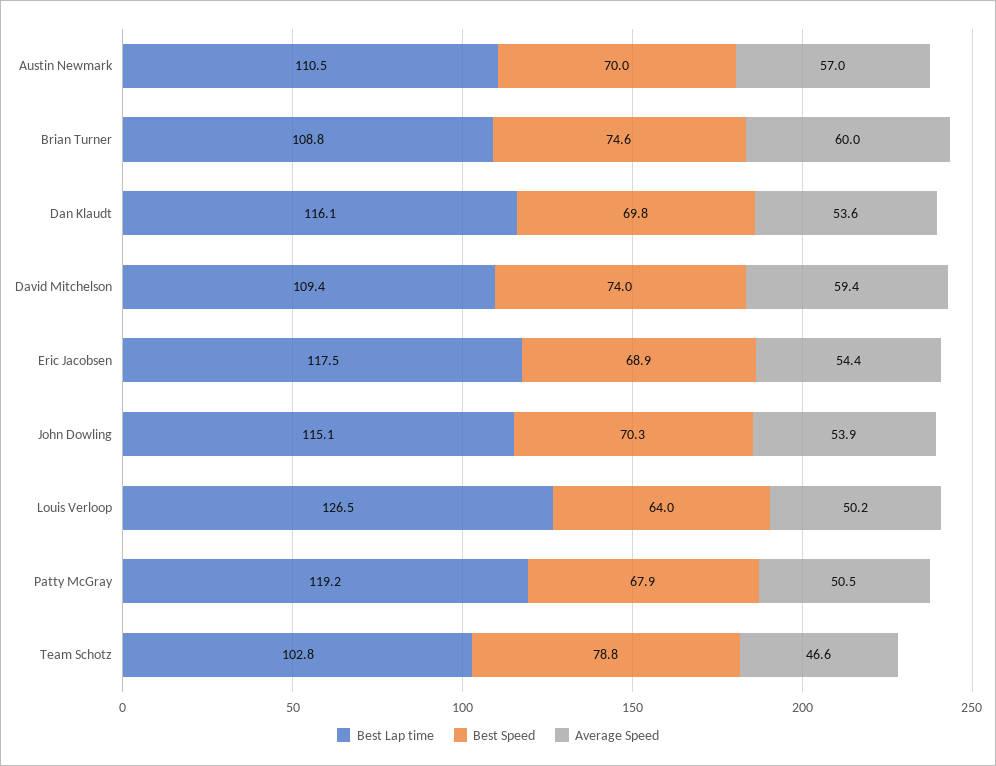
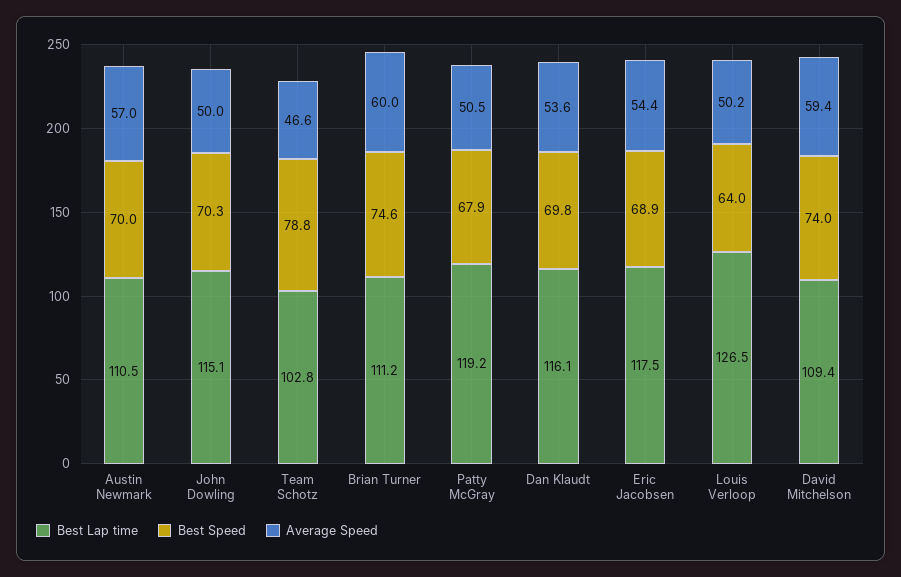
  {
    "Best Lap time": {
      "Austin Newmark": 110.5,
-     "Brian Turner": 108.8,
+     "Brian Turner": 111.2,
      "Dan Klaudt": 116.1,
      "David Mitchelson": 109.4,
      "Eric Jacobsen": 117.5,
      "John Dowling": 115.1,
      "Louis Verloop": 126.5,
      "Patty McGray": 119.2,
      "Team Schotz": 102.8
    },
    "Best Speed": {
      "Austin Newmark": 70,
      "Brian Turner": 74.6,
      "Dan Klaudt": 69.8,
      "David Mitchelson": 74,
      "Eric Jacobsen": 68.9,
      "John Dowling": 70.3,
      "Louis Verloop": 64,
      "Patty McGray": 67.9,
      "Team Schotz": 78.8
    },
    "Average Speed": {
      "Austin Newmark": 57,
      "Brian Turner": 60,
      "Dan Klaudt": 53.6,
      "David Mitchelson": 59.4,
      "Eric Jacobsen": 54.4,
-     "John Dowling": 53.9,
+     "John Dowling": 50,
      "Louis Verloop": 50.2,
      "Patty McGray": 50.5,
      "Team Schotz": 46.6
    }
  }

